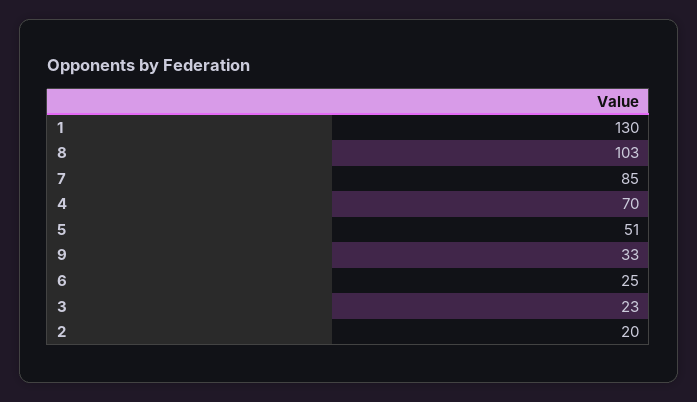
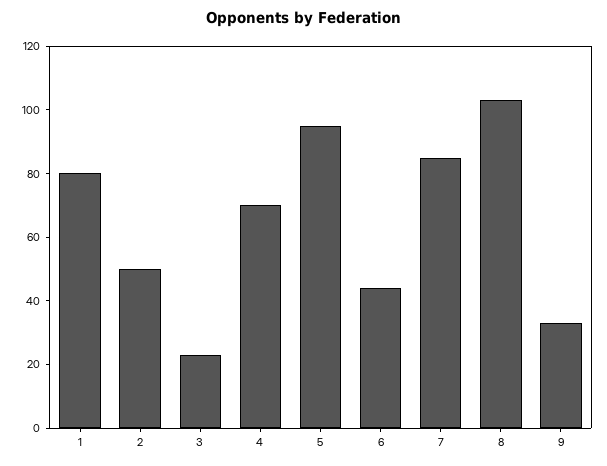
  {
-   "1": 130,
+   "1": 80,
    "8": 103,
    "7": 85,
    "4": 70,
-   "5": 51,
+   "5": 95,
    "9": 33,
-   "6": 25,
+   "6": 45,
    "3": 23,
-   "2": 20
+   "2": 50
  }

